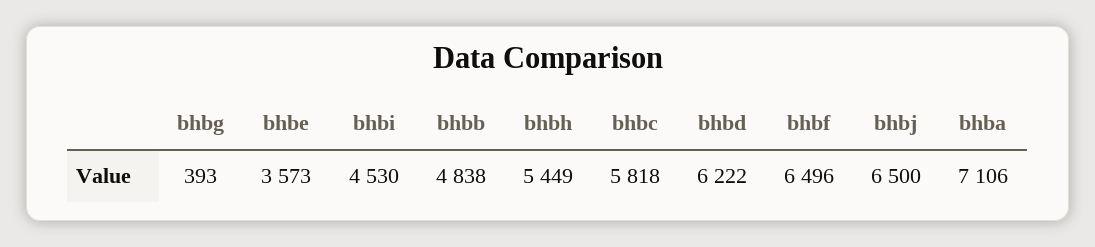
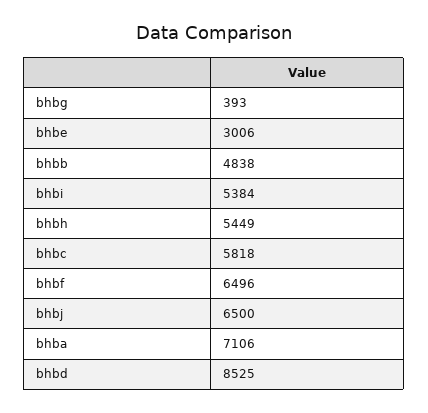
  {
    "bhbg": 393,
-   "bhbe": 3573,
+   "bhbe": 3006,
-   "bhbi": 4530,
+   "bhbi": 5384,
    "bhbb": 4838,
    "bhbh": 5449,
    "bhbc": 5818,
-   "bhbd": 6222,
+   "bhbd": 8525,
    "bhbf": 6496,
    "bhbj": 6500,
    "bhba": 7106
  }

